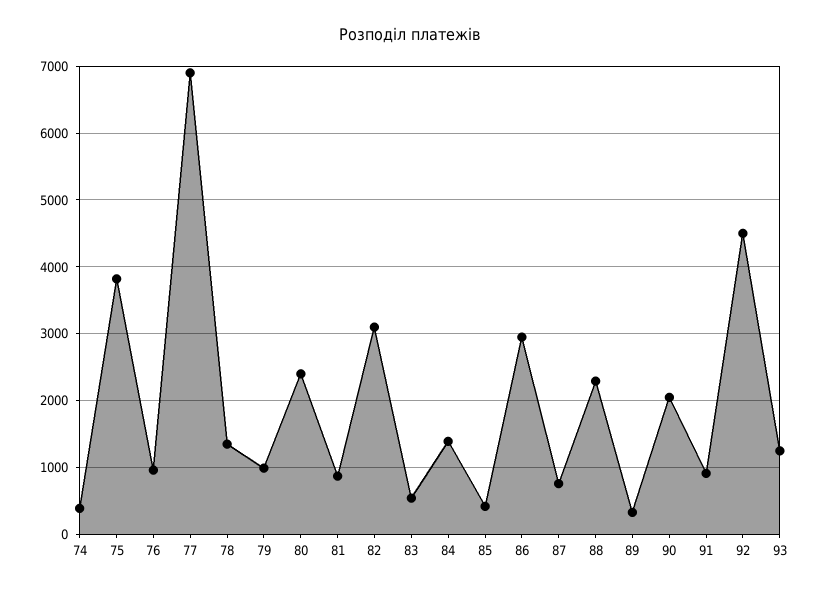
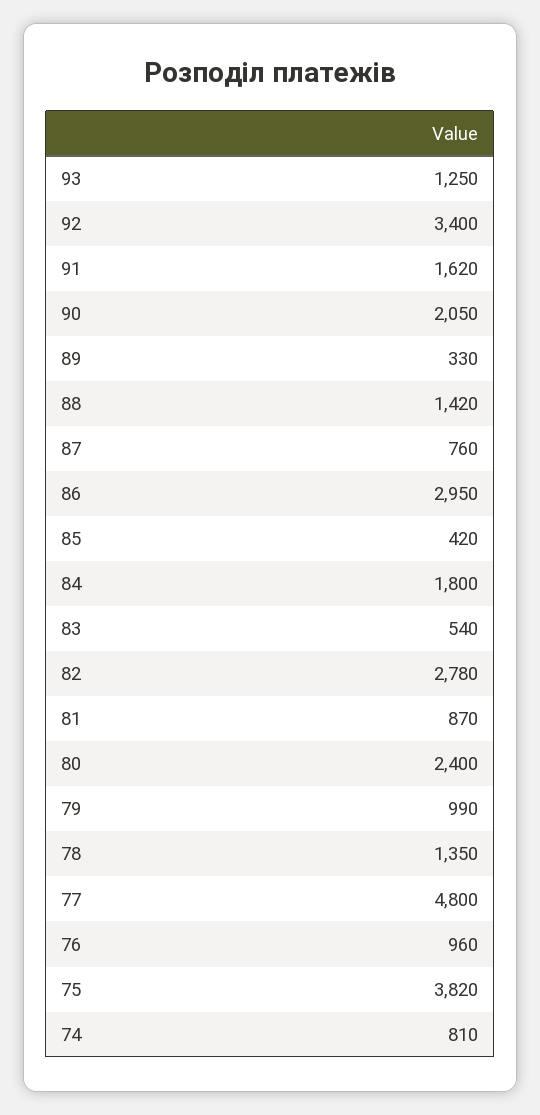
  {
-   "74": 400,
+   "74": 810,
    "75": 3820,
    "76": 960,
-   "77": 6900,
+   "77": 4800,
    "78": 1350,
    "79": 990,
    "80": 2400,
    "81": 870,
-   "82": 3100,
+   "82": 2780,
    "83": 540,
-   "84": 1400,
+   "84": 1800,
    "85": 420,
    "86": 2950,
    "87": 760,
-   "88": 2300,
+   "88": 1420,
    "89": 330,
    "90": 2050,
-   "91": 900,
+   "91": 1620,
-   "92": 4500,
+   "92": 3400,
    "93": 1250
  }

